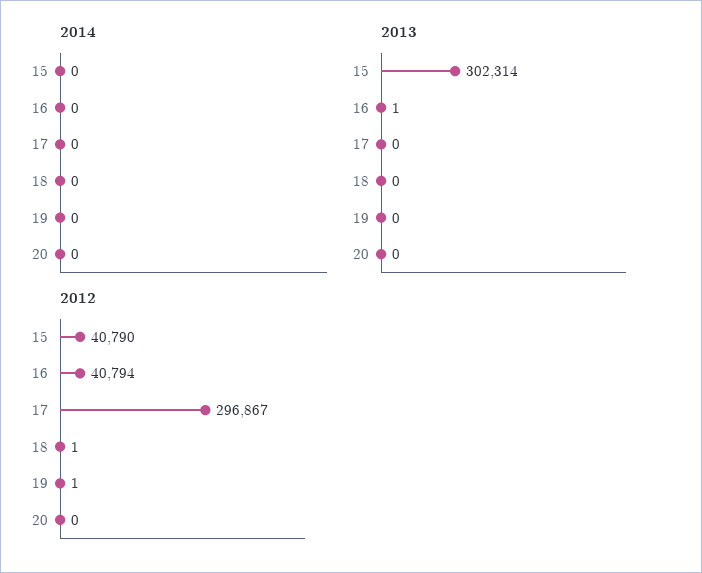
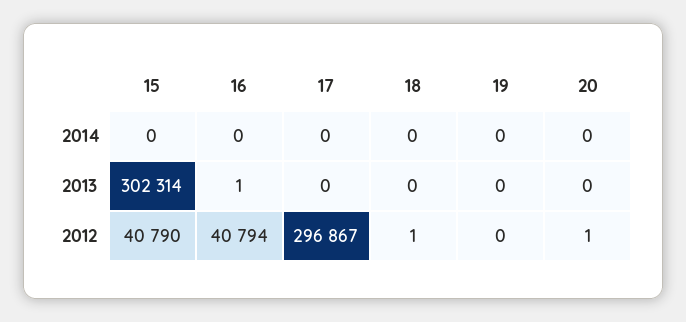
  {
    "2014": {
      "15": 0,
      "16": 0,
      "17": 0,
      "18": 0,
      "19": 0,
      "20": 0
    },
    "2013": {
      "15": 302314,
      "16": 1,
      "17": 0,
      "18": 0,
      "19": 0,
      "20": 0
    },
    "2012": {
      "15": 40790,
      "16": 40794,
      "17": 296867,
      "18": 1,
-     "19": 1,
+     "19": 0,
-     "20": 0
+     "20": 1
    }
  }

